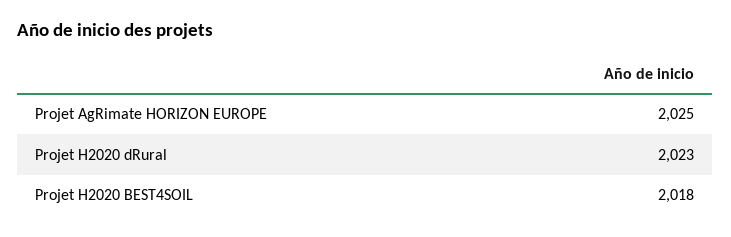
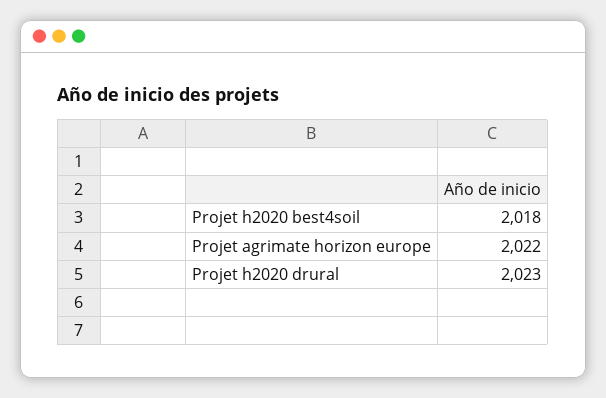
  {
-   "Projet AgRimate HORIZON EUROPE": 2025,
+   "Projet AgRimate HORIZON EUROPE": 2022,
    "Projet H2020 dRural": 2023,
    "Projet H2020 BEST4SOIL": 2018
  }

